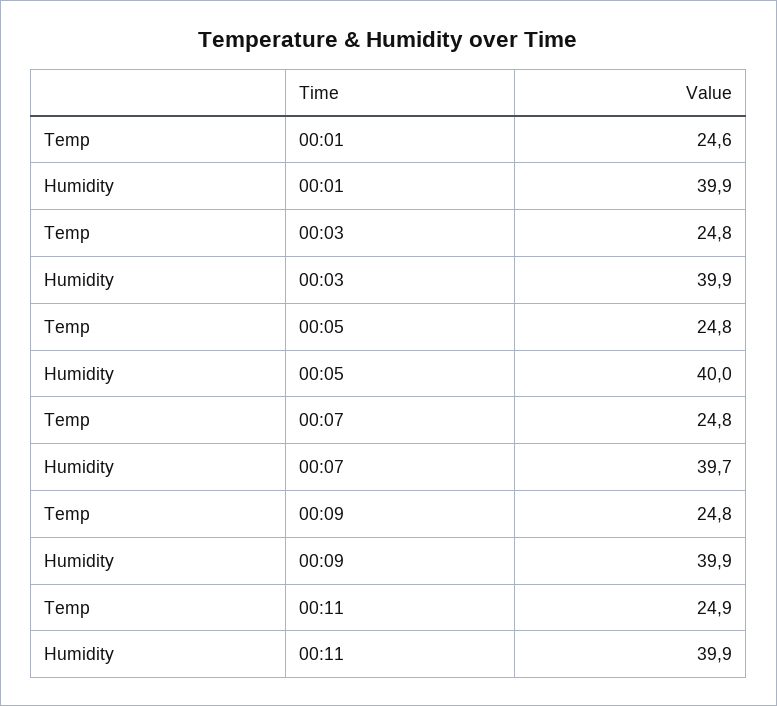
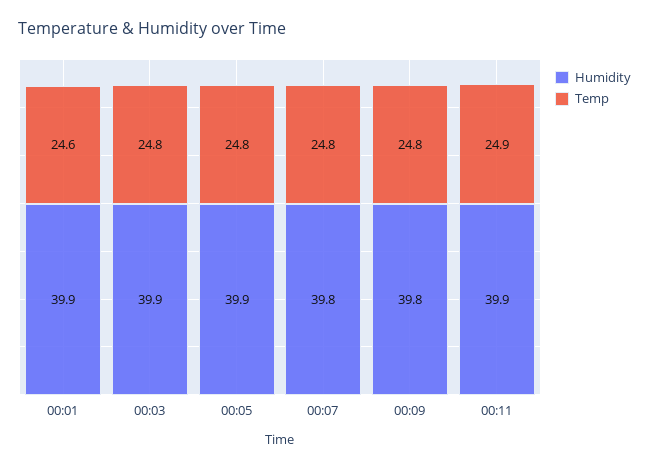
  {
    "Temp": {
      "00:01": 24.6,
      "00:03": 24.8,
      "00:05": 24.8,
      "00:07": 24.8,
      "00:09": 24.8,
      "00:11": 24.9
    },
    "Humidity": {
      "00:01": 39.9,
      "00:03": 39.9,
-     "00:05": 40,
+     "00:05": 39.9,
-     "00:07": 39.7,
+     "00:07": 39.8,
-     "00:09": 39.9,
+     "00:09": 39.8,
      "00:11": 39.9
    }
  }

